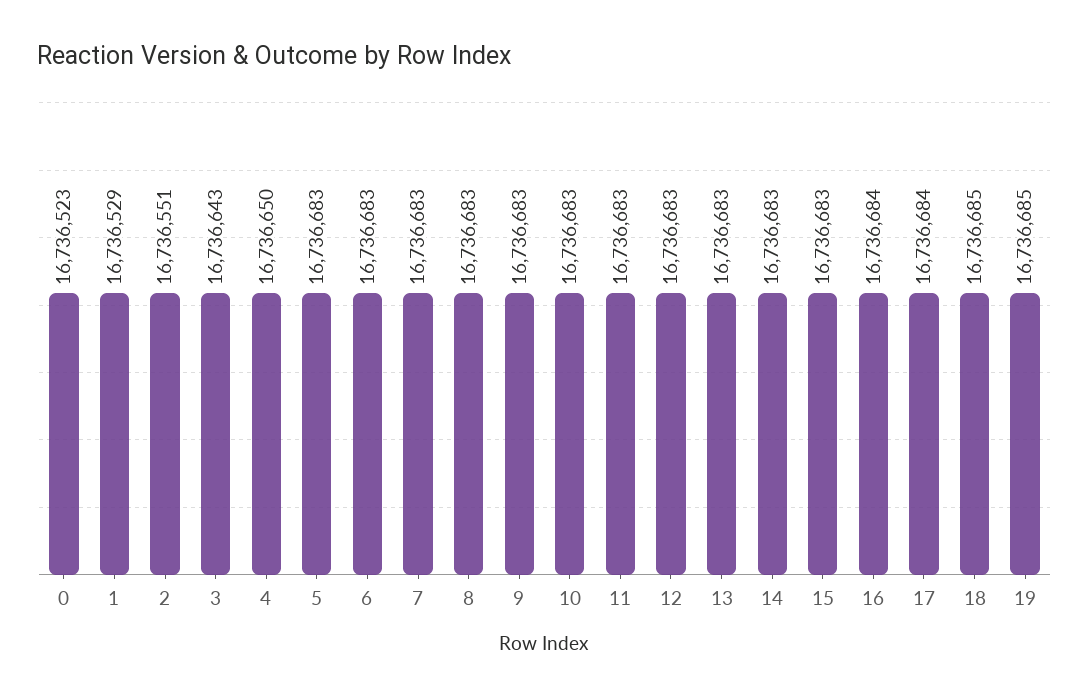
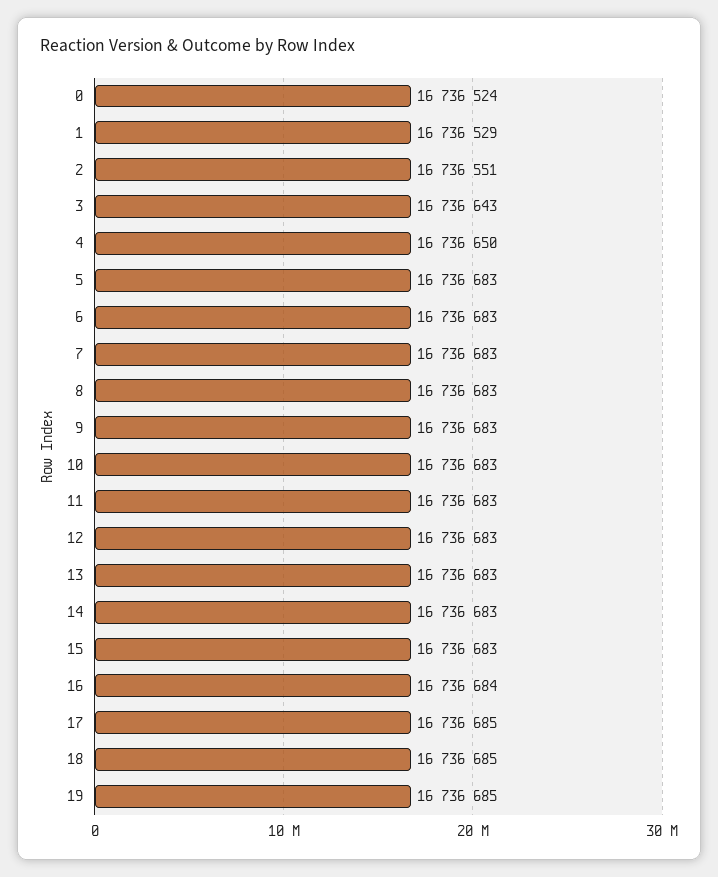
  {
-   "0": 16736523,
+   "0": 16736524,
    "1": 16736529,
    "2": 16736551,
    "3": 16736643,
    "4": 16736650,
    "5": 16736683,
    "6": 16736683,
    "7": 16736683,
    "8": 16736683,
    "9": 16736683,
    "10": 16736683,
    "11": 16736683,
    "12": 16736683,
    "13": 16736683,
    "14": 16736683,
    "15": 16736683,
    "16": 16736684,
-   "17": 16736684,
+   "17": 16736685,
    "18": 16736685,
    "19": 16736685
  }

